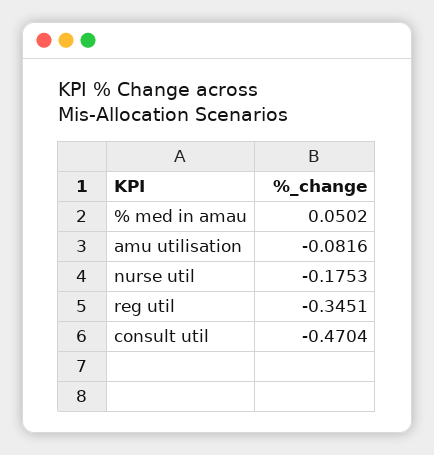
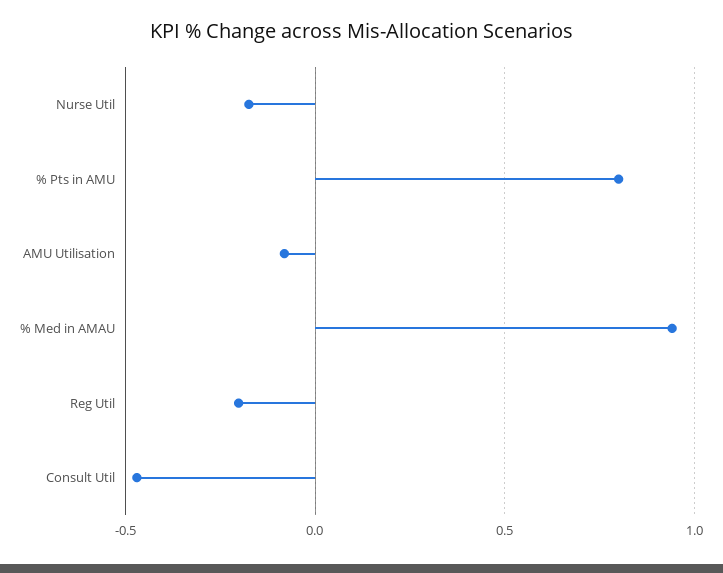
  {
-   "% med in amau": 0.0502,
+   "% med in amau": 0.95,
    "amu utilisation": -0.0816,
    "nurse util": -0.1753,
-   "reg util": -0.3451,
+   "reg util": -0.2,
-   "consult util": -0.4704
+   "consult util": -0.4704,
+   "% Pts in AMU": 0.8
  }

